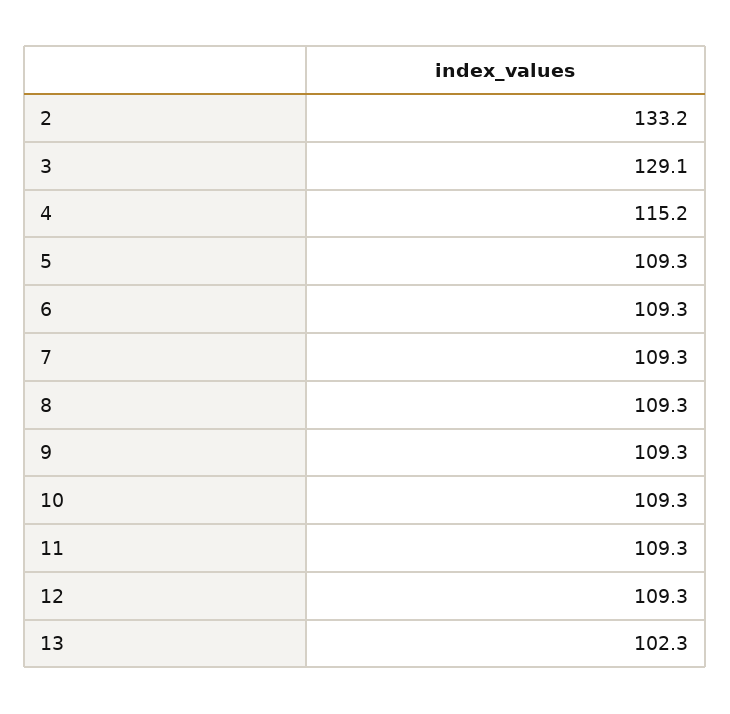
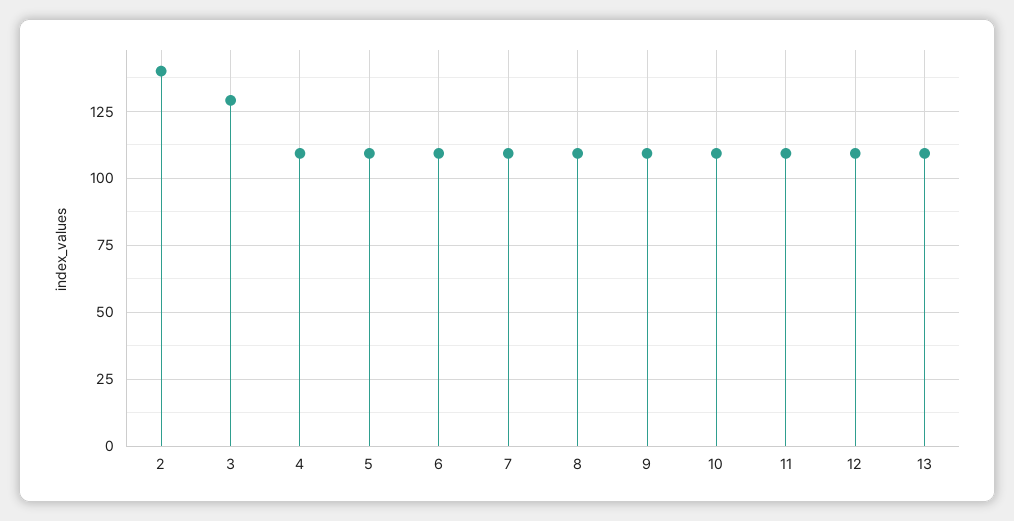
  {
-   "2": 133.2,
+   "2": 140,
    "3": 129.1,
-   "4": 115.2,
+   "4": 110,
    "5": 109.3,
    "6": 109.3,
    "7": 109.3,
    "8": 109.3,
    "9": 109.3,
    "10": 109.3,
    "11": 109.3,
    "12": 109.3,
-   "13": 102.3
+   "13": 110
  }

